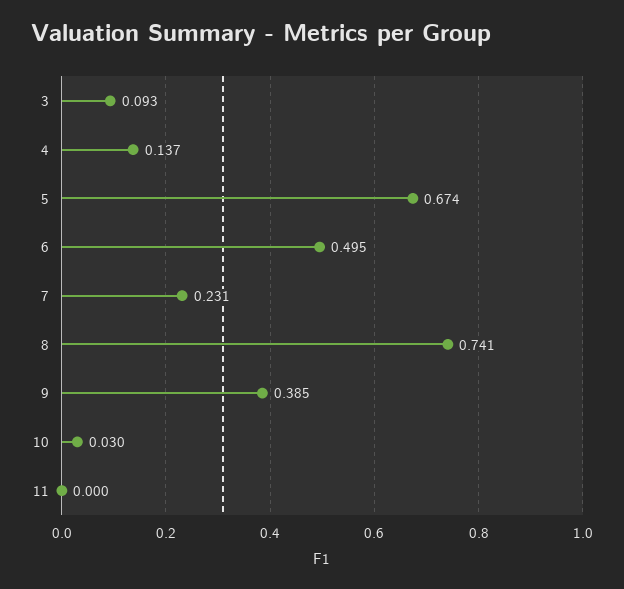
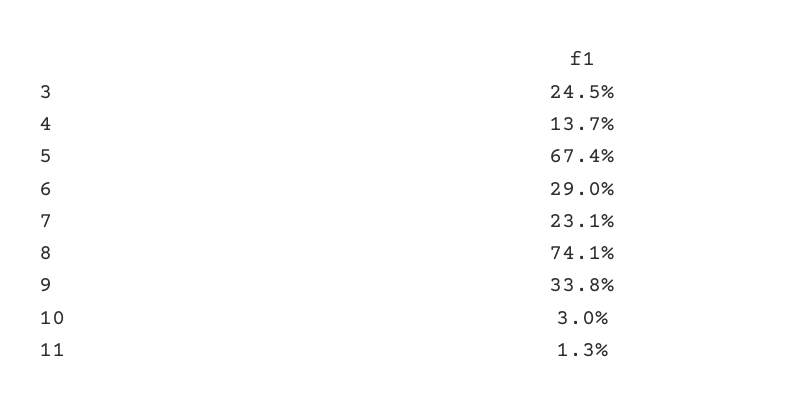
  {
-   "3": 0.093,
+   "3": 0.245,
    "4": 0.137,
    "5": 0.674,
-   "6": 0.495,
+   "6": 0.29,
    "7": 0.231,
    "8": 0.741,
-   "9": 0.385,
+   "9": 0.338,
    "10": 0.03,
-   "11": 0
+   "11": 0.013
  }

